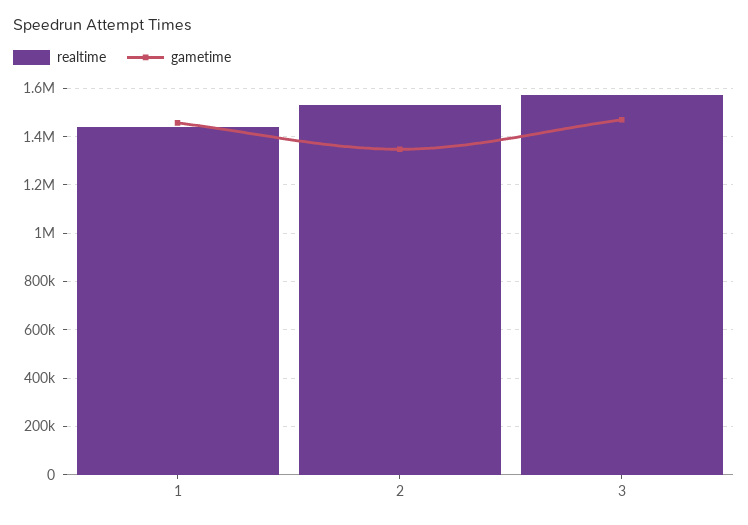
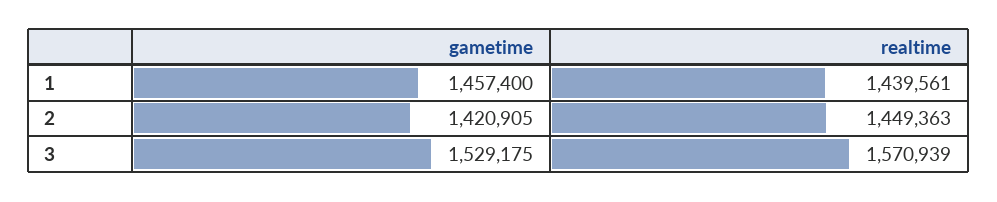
  {
    "realtime": {
      "1": 1439561,
-     "2": 1525000,
+     "2": 1449363,
      "3": 1570939
    },
    "gametime": {
      "1": 1457400,
-     "2": 1350000,
+     "2": 1420905,
-     "3": 1475000
+     "3": 1529175
    }
  }

